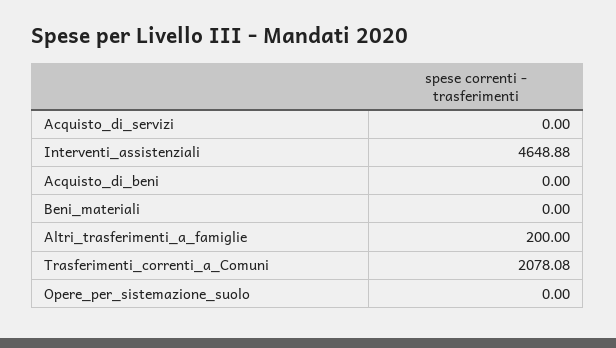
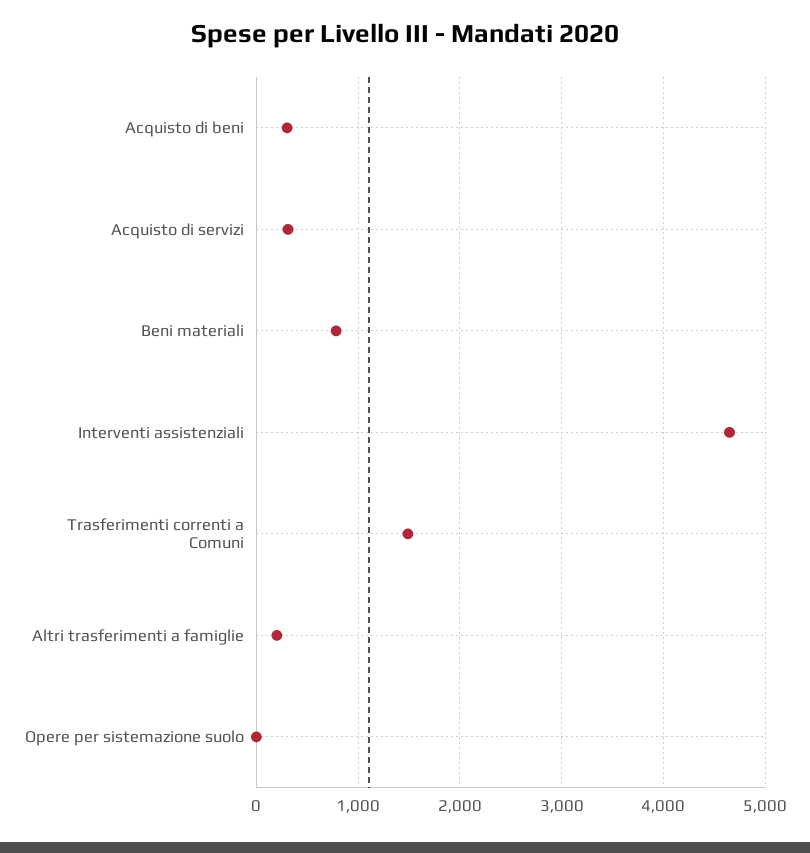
  {
-   "Acquisto_di_servizi": 0,
+   "Acquisto_di_servizi": 300,
    "Interventi_assistenziali": 4648.88,
-   "Acquisto_di_beni": 0,
+   "Acquisto_di_beni": 300,
-   "Beni_materiali": 0,
+   "Beni_materiali": 800,
    "Altri_trasferimenti_a_famiglie": 200,
-   "Trasferimenti_correnti_a_Comuni": 2078.08,
+   "Trasferimenti_correnti_a_Comuni": 1500,
    "Opere_per_sistemazione_suolo": 0
  }

